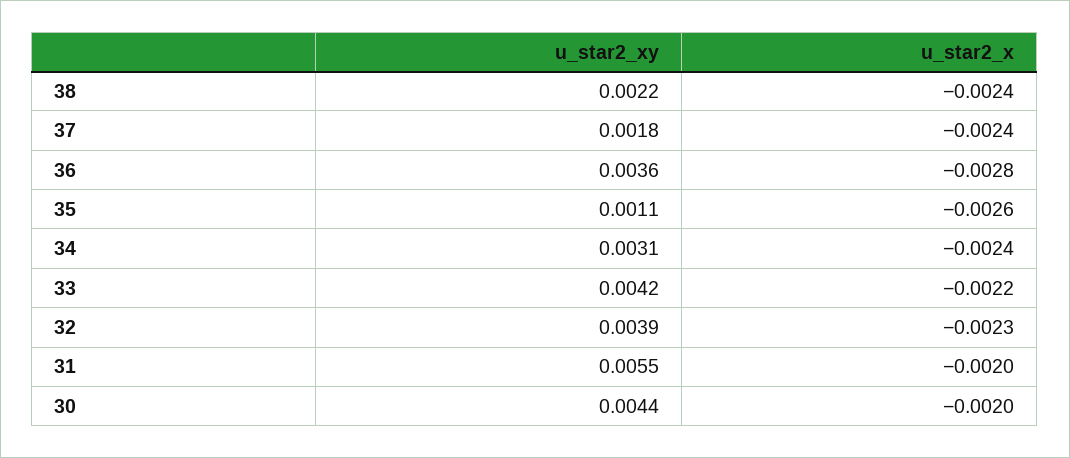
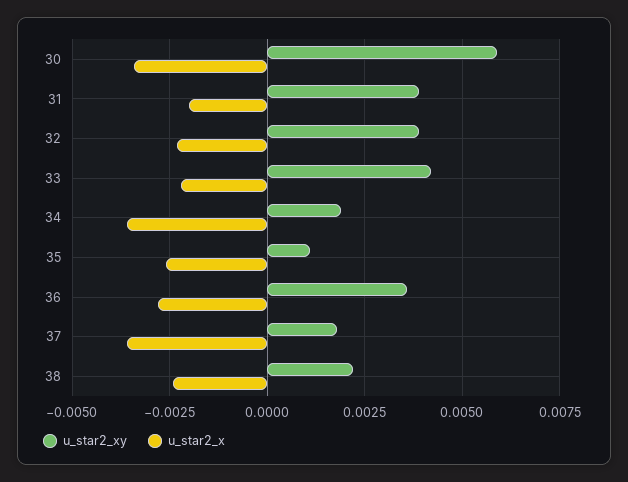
  {
    "u_star2_xy": {
      "38": 0.0022,
      "37": 0.0018,
      "36": 0.0036,
      "35": 0.0011,
-     "34": 0.0031,
+     "34": 0.002,
      "33": 0.0042,
      "32": 0.0039,
-     "31": 0.0055,
+     "31": 0.004,
-     "30": 0.0044
+     "30": 0.006
    },
    "u_star2_x": {
      "38": -0.0024,
-     "37": -0.0024,
+     "37": -0.0035,
      "36": -0.0028,
      "35": -0.0026,
-     "34": -0.0024,
+     "34": -0.0035,
      "33": -0.0022,
      "32": -0.0023,
      "31": -0.002,
-     "30": -0.002
+     "30": -0.0035
    }
  }

